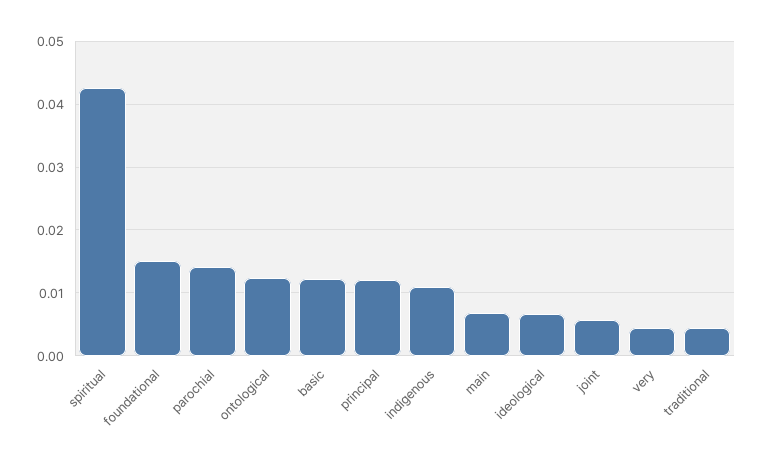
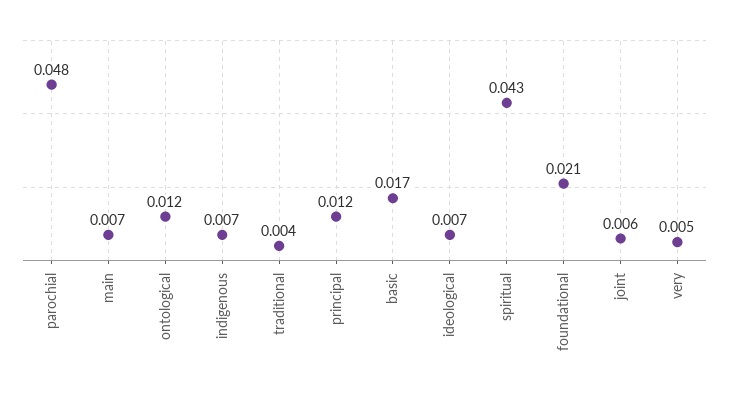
  {
    "spiritual": 0.043,
-   "foundational": 0.015,
+   "foundational": 0.021,
-   "parochial": 0.014,
+   "parochial": 0.048,
    "ontological": 0.012,
-   "basic": 0.012,
+   "basic": 0.017,
    "principal": 0.012,
-   "indigenous": 0.011,
+   "indigenous": 0.007,
    "main": 0.007,
    "ideological": 0.007,
    "joint": 0.006,
    "very": 0.005,
    "traditional": 0.004
  }

